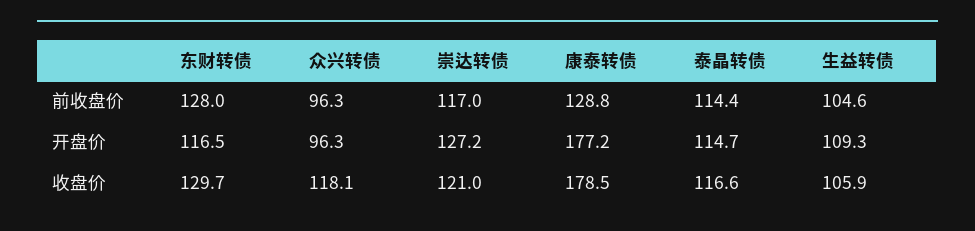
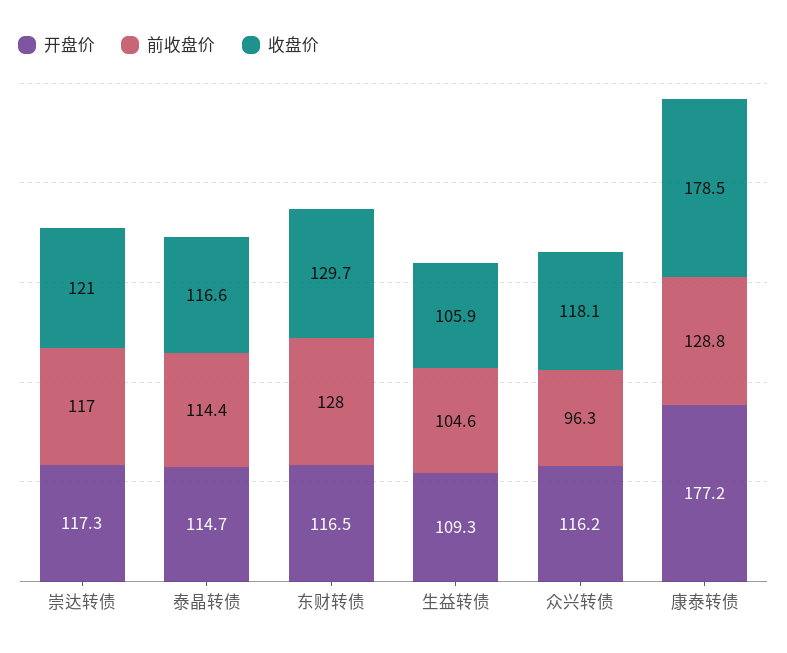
  {
    "前收盘价": {
      "东财转债": 128,
      "众兴转债": 96.3,
      "崇达转债": 117,
      "康泰转债": 128.8,
      "泰晶转债": 114.4,
      "生益转债": 104.6
    },
    "开盘价": {
      "东财转债": 116.5,
-     "众兴转债": 96.3,
+     "众兴转债": 116.2,
-     "崇达转债": 127.2,
+     "崇达转债": 117.3,
      "康泰转债": 177.2,
      "泰晶转债": 114.7,
      "生益转债": 109.3
    },
    "收盘价": {
      "东财转债": 129.7,
      "众兴转债": 118.1,
      "崇达转债": 121,
      "康泰转债": 178.5,
      "泰晶转债": 116.6,
      "生益转债": 105.9
    }
  }

